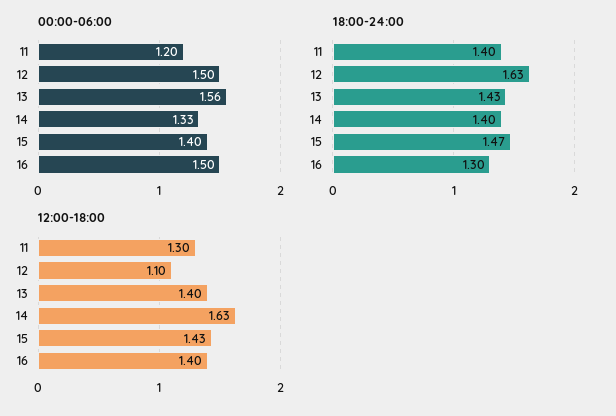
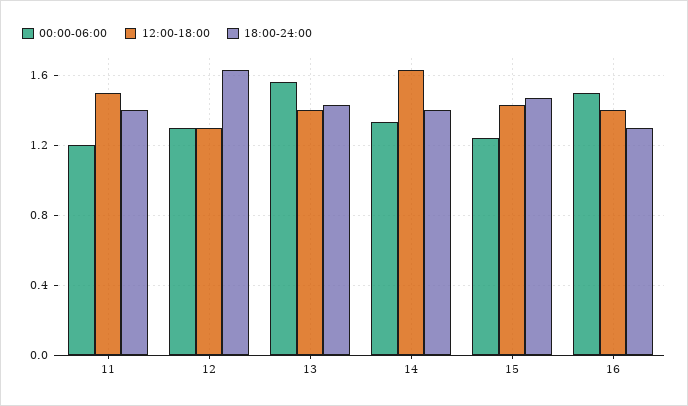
  {
    "00:00-06:00": {
      "11": 1.2,
-     "12": 1.5,
+     "12": 1.3,
      "13": 1.56,
      "14": 1.33,
-     "15": 1.4,
+     "15": 1.25,
      "16": 1.5
    },
    "18:00-24:00": {
      "11": 1.4,
      "12": 1.63,
      "13": 1.43,
      "14": 1.4,
      "15": 1.47,
      "16": 1.3
    },
    "12:00-18:00": {
-     "11": 1.3,
+     "11": 1.5,
-     "12": 1.1,
+     "12": 1.3,
      "13": 1.4,
      "14": 1.63,
      "15": 1.43,
      "16": 1.4
    }
  }

